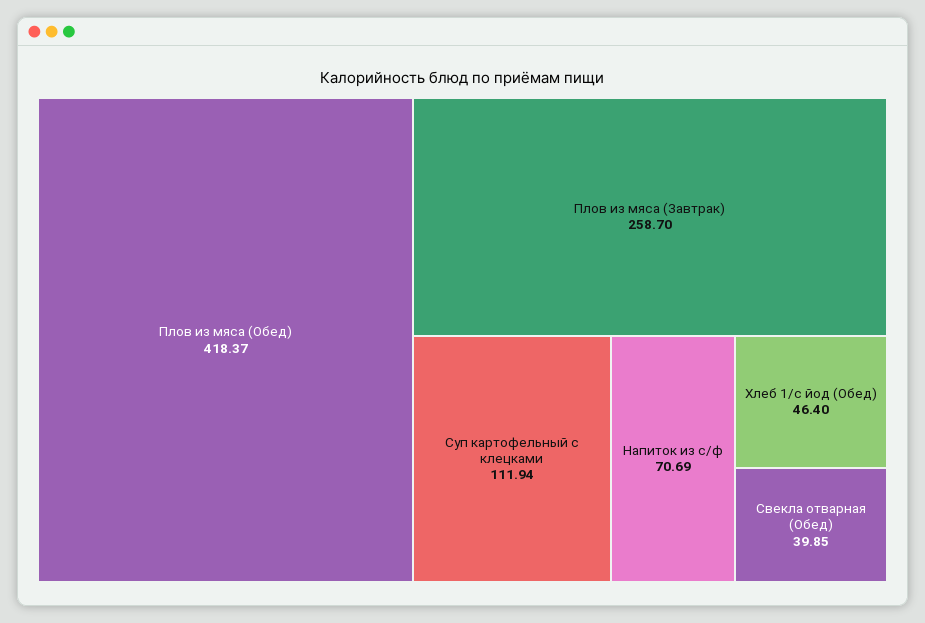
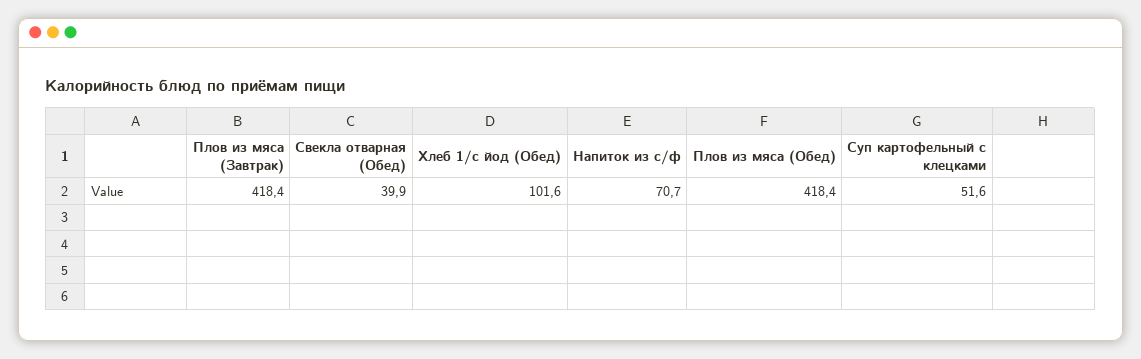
  {
    "Плов из мяса (Обед)": 418.37,
-   "Плов из мяса (Завтрак)": 258.7,
+   "Плов из мяса (Завтрак)": 418.4,
-   "Суп картофельный с клецками": 111.94,
+   "Суп картофельный с клецками": 51.6,
    "Напиток из с/ф": 70.69,
-   "Хлеб 1/с йод (Обед)": 46.4,
+   "Хлеб 1/с йод (Обед)": 101.6,
    "Свекла отварная (Обед)": 39.85
  }

